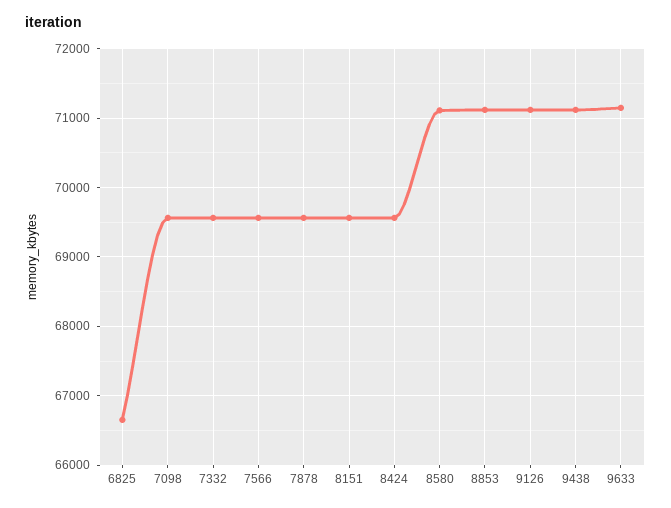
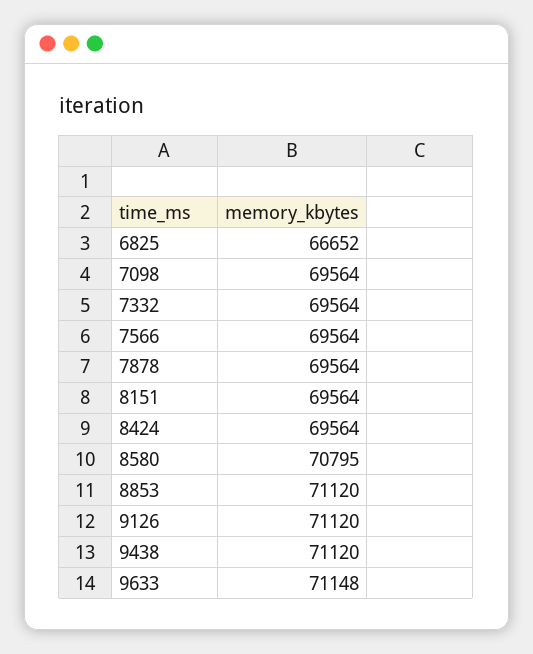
  {
    "6825": 66652,
    "7098": 69564,
    "7332": 69564,
    "7566": 69564,
    "7878": 69564,
    "8151": 69564,
    "8424": 69564,
-   "8580": 71100,
+   "8580": 70795,
    "8853": 71120,
    "9126": 71120,
    "9438": 71120,
    "9633": 71148
  }

